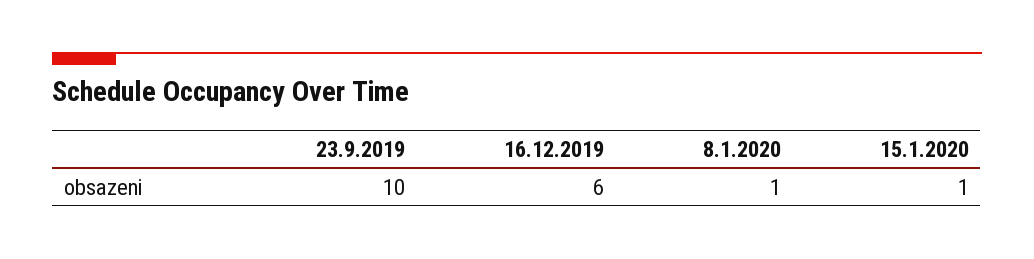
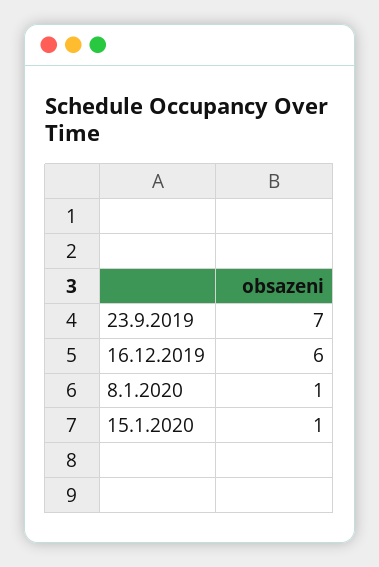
  {
-   "23.9.2019": 10,
+   "23.9.2019": 7,
    "16.12.2019": 6,
    "8.1.2020": 1,
    "15.1.2020": 1
  }

